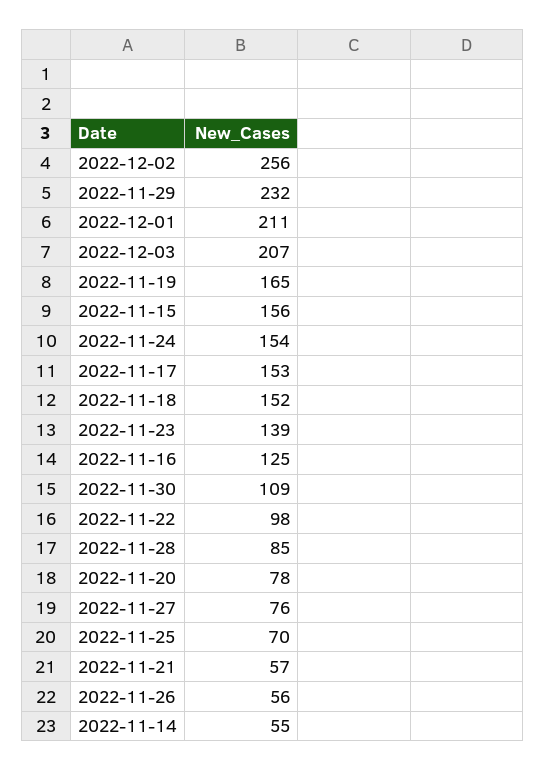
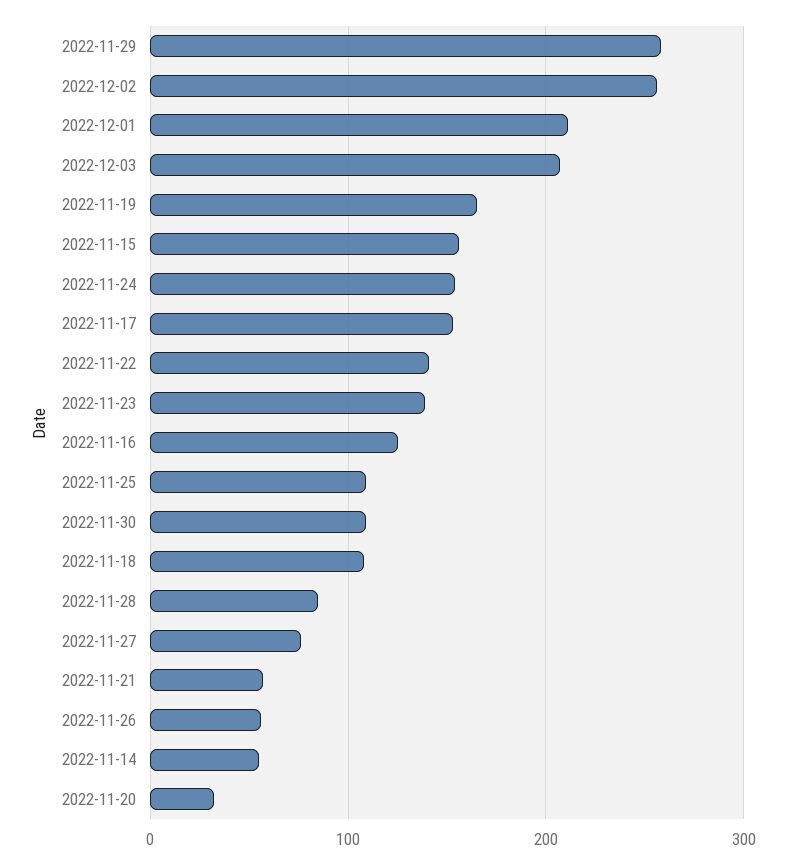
  {
    "2022-12-02": 256,
-   "2022-11-29": 232,
+   "2022-11-29": 260,
    "2022-12-01": 211,
    "2022-12-03": 207,
    "2022-11-19": 165,
    "2022-11-15": 156,
    "2022-11-24": 154,
    "2022-11-17": 153,
-   "2022-11-18": 152,
+   "2022-11-18": 110,
    "2022-11-23": 139,
    "2022-11-16": 125,
    "2022-11-30": 109,
-   "2022-11-22": 98,
+   "2022-11-22": 140,
    "2022-11-28": 85,
-   "2022-11-20": 78,
+   "2022-11-20": 30,
    "2022-11-27": 76,
-   "2022-11-25": 70,
+   "2022-11-25": 110,
    "2022-11-21": 57,
    "2022-11-26": 56,
    "2022-11-14": 55
  }

